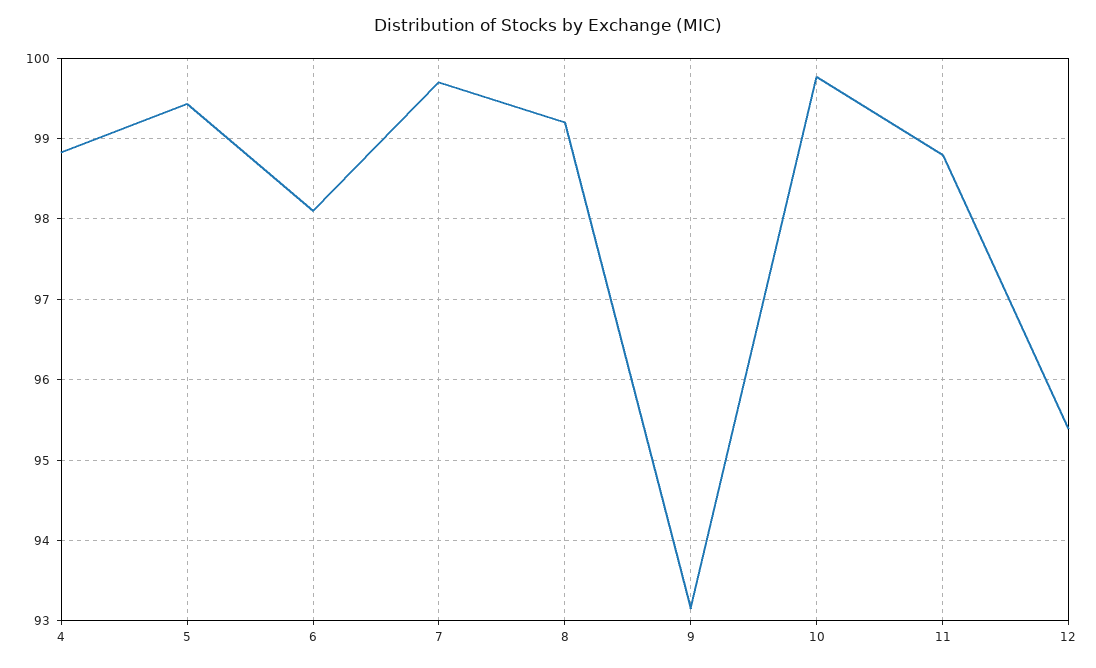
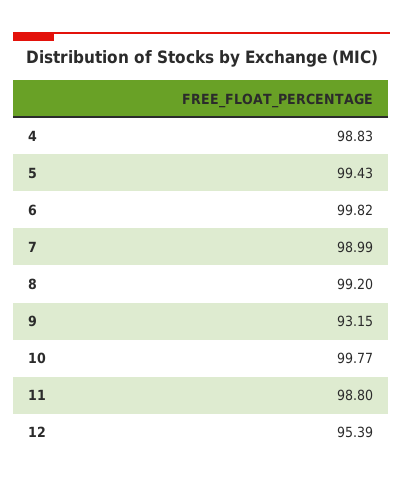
  {
    "4": 98.83,
    "5": 99.43,
-   "6": 98.1,
+   "6": 99.82,
-   "7": 99.7,
+   "7": 98.99,
    "8": 99.2,
    "9": 93.15,
    "10": 99.77,
    "11": 98.8,
    "12": 95.39
  }

